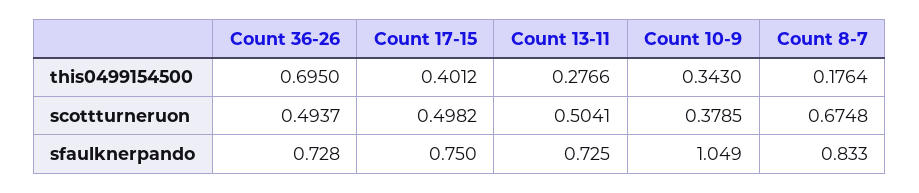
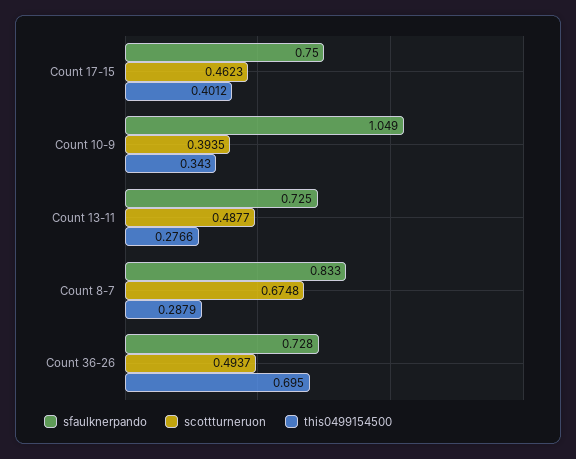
  {
    "this0499154500": {
      "Count 36-26": 0.695,
      "Count 17-15": 0.4012,
      "Count 13-11": 0.2766,
      "Count 10-9": 0.343,
-     "Count 8-7": 0.1764
+     "Count 8-7": 0.2879
    },
    "scottturneruon": {
      "Count 36-26": 0.4937,
-     "Count 17-15": 0.4982,
+     "Count 17-15": 0.4623,
-     "Count 13-11": 0.5041,
+     "Count 13-11": 0.4877,
-     "Count 10-9": 0.3785,
+     "Count 10-9": 0.3935,
      "Count 8-7": 0.6748
    },
    "sfaulknerpando": {
      "Count 36-26": 0.728,
      "Count 17-15": 0.75,
      "Count 13-11": 0.725,
      "Count 10-9": 1.049,
      "Count 8-7": 0.833
    }
  }

